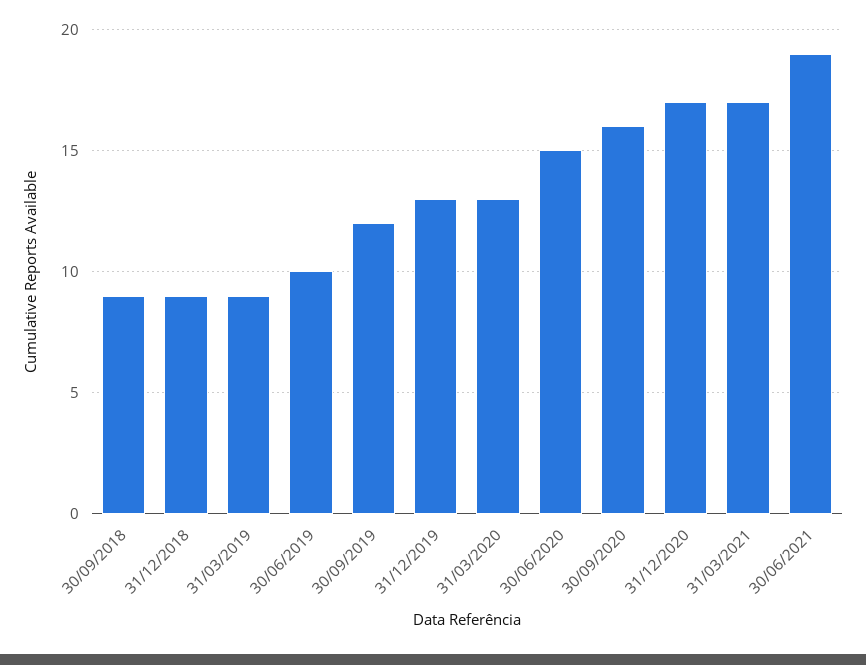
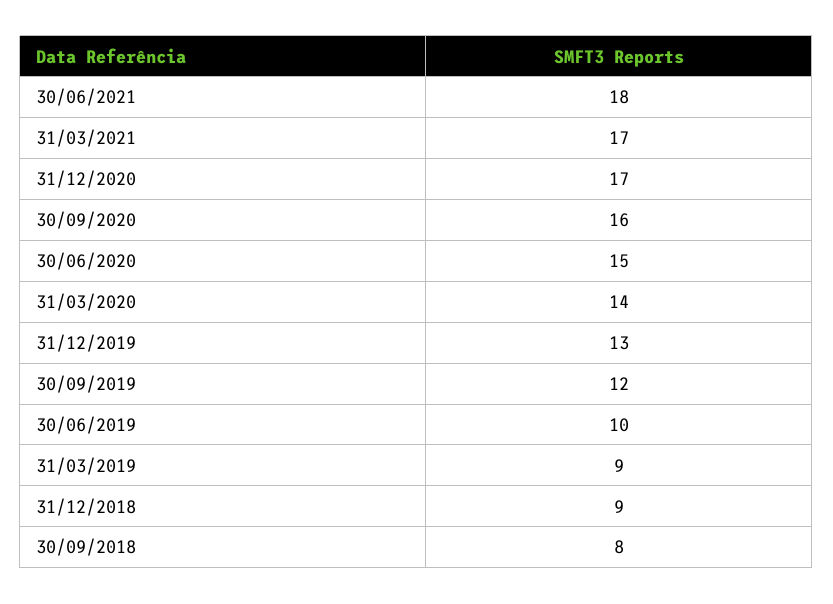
  {
-   "30/09/2018": 9,
+   "30/09/2018": 8,
    "31/12/2018": 9,
    "31/03/2019": 9,
    "30/06/2019": 10,
    "30/09/2019": 12,
    "31/12/2019": 13,
-   "31/03/2020": 13,
+   "31/03/2020": 14,
    "30/06/2020": 15,
    "30/09/2020": 16,
    "31/12/2020": 17,
    "31/03/2021": 17,
-   "30/06/2021": 19
+   "30/06/2021": 18
  }

